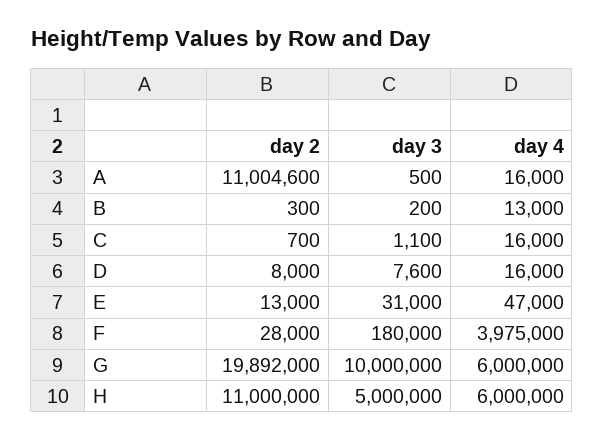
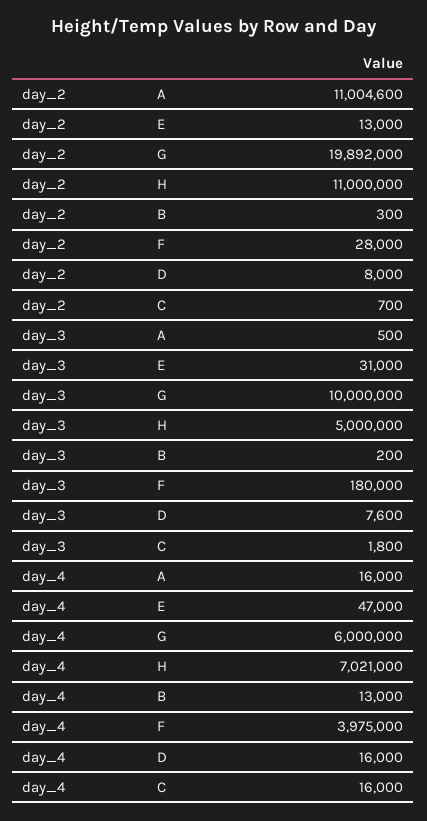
  {
    "day 2": {
      "A": 11004600,
      "B": 300,
      "C": 700,
      "D": 8000,
      "E": 13000,
      "F": 28000,
      "G": 19892000,
      "H": 11000000
    },
    "day 3": {
      "A": 500,
      "B": 200,
-     "C": 1100,
+     "C": 1800,
      "D": 7600,
      "E": 31000,
      "F": 180000,
      "G": 10000000,
      "H": 5000000
    },
    "day 4": {
      "A": 16000,
      "B": 13000,
      "C": 16000,
      "D": 16000,
      "E": 47000,
      "F": 3975000,
      "G": 6000000,
-     "H": 6000000
+     "H": 7021000
    }
  }

